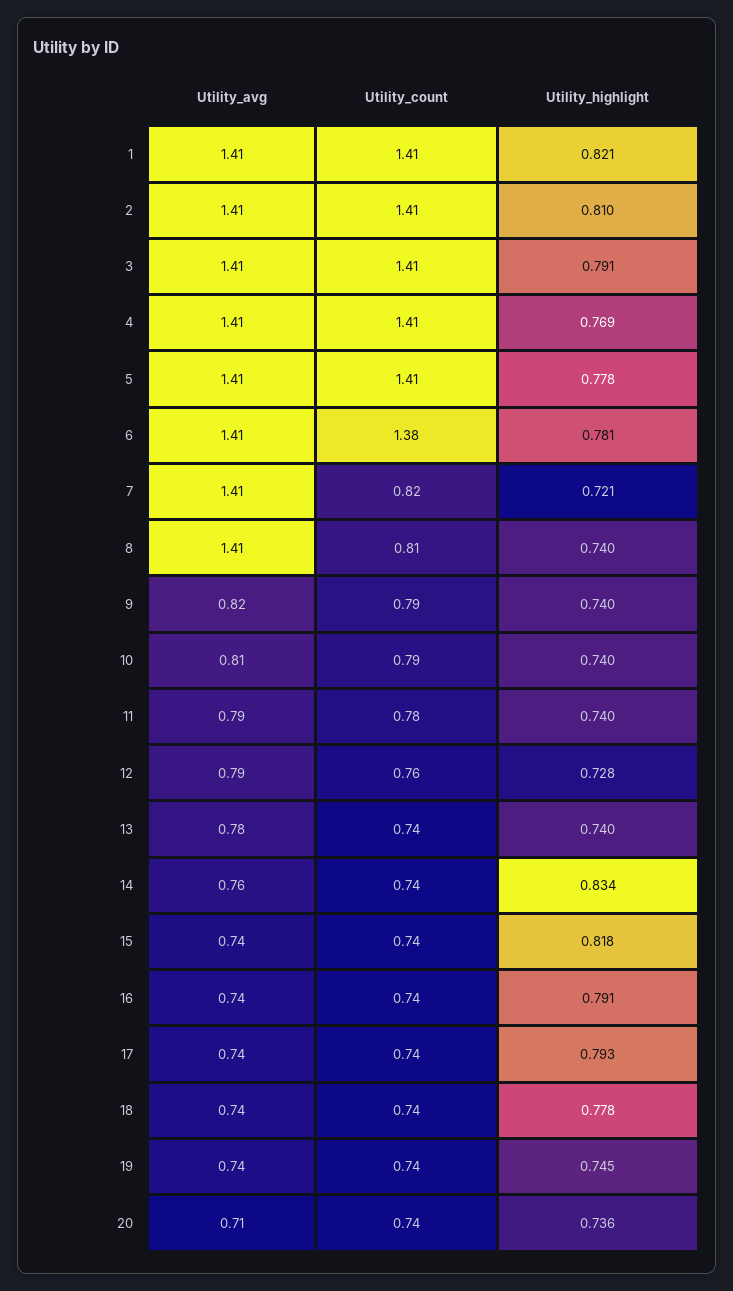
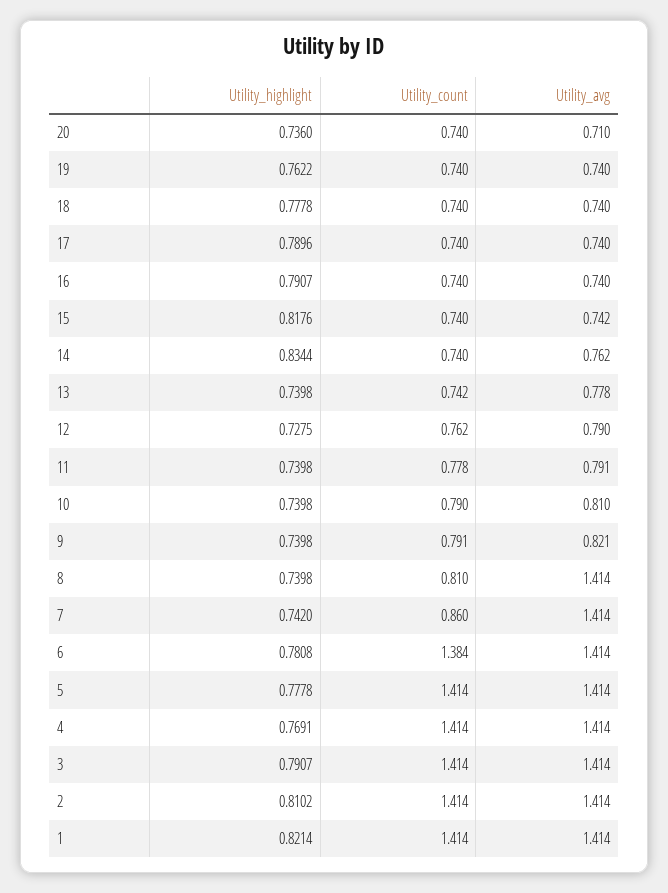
  {
    "Utility_avg": {
      "1": 1.414,
      "2": 1.414,
      "3": 1.414,
      "4": 1.414,
      "5": 1.414,
      "6": 1.414,
      "7": 1.414,
      "8": 1.414,
      "9": 0.821,
      "10": 0.81,
      "11": 0.791,
      "12": 0.79,
      "13": 0.778,
      "14": 0.762,
      "15": 0.742,
      "16": 0.74,
      "17": 0.74,
      "18": 0.74,
      "19": 0.74,
      "20": 0.71
    },
    "Utility_count": {
      "1": 1.414,
      "2": 1.414,
      "3": 1.414,
      "4": 1.414,
      "5": 1.414,
      "6": 1.384,
-     "7": 0.82,
+     "7": 0.86,
      "8": 0.81,
      "9": 0.791,
      "10": 0.79,
      "11": 0.778,
      "12": 0.762,
      "13": 0.742,
      "14": 0.74,
      "15": 0.74,
      "16": 0.74,
      "17": 0.74,
      "18": 0.74,
      "19": 0.74,
      "20": 0.74
    },
    "Utility_highlight": {
      "1": 0.8214,
      "2": 0.8102,
      "3": 0.7907,
      "4": 0.7691,
      "5": 0.7778,
      "6": 0.7808,
-     "7": 0.721,
+     "7": 0.742,
      "8": 0.7398,
      "9": 0.7398,
      "10": 0.7398,
      "11": 0.7398,
      "12": 0.7275,
      "13": 0.7398,
      "14": 0.8344,
      "15": 0.8176,
      "16": 0.7907,
-     "17": 0.793,
+     "17": 0.7896,
      "18": 0.7778,
-     "19": 0.745,
+     "19": 0.7622,
      "20": 0.736
    }
  }

